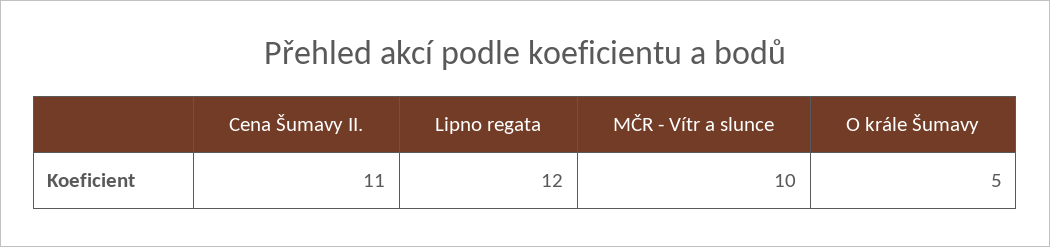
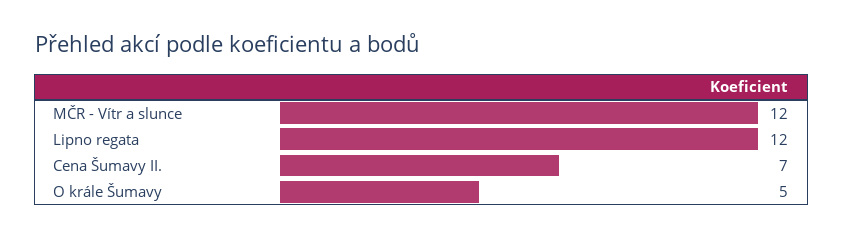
  {
-   "Cena Šumavy II.": 11,
+   "Cena Šumavy II.": 7,
    "Lipno regata": 12,
-   "MČR - Vítr a slunce": 10,
+   "MČR - Vítr a slunce": 12,
    "O krále Šumavy": 5
  }

